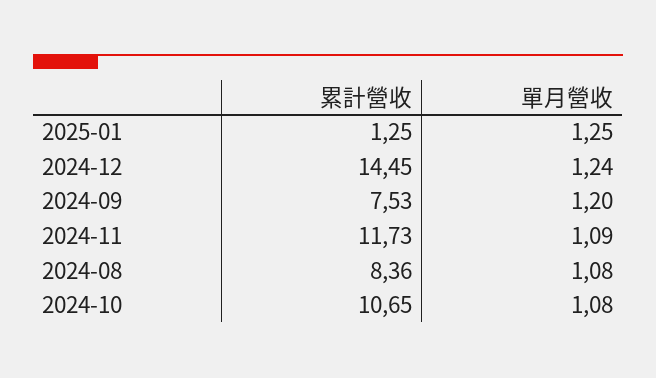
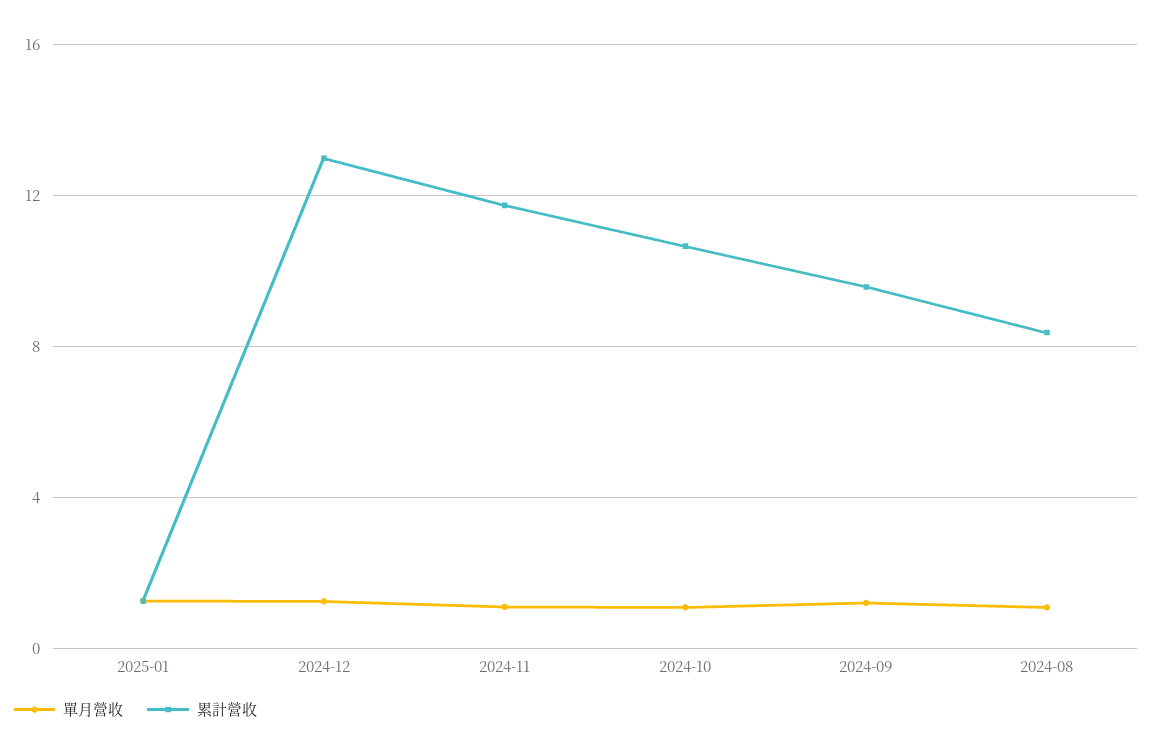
  {
    "累計營收": {
      "2025-01": 1.25,
-     "2024-12": 14.45,
+     "2024-12": 13,
-     "2024-09": 7.53,
+     "2024-09": 9.5,
      "2024-11": 11.73,
      "2024-08": 8.36,
      "2024-10": 10.65
    },
    "單月營收": {
      "2025-01": 1.25,
      "2024-12": 1.24,
      "2024-09": 1.2,
      "2024-11": 1.09,
      "2024-08": 1.08,
      "2024-10": 1.08
    }
  }

